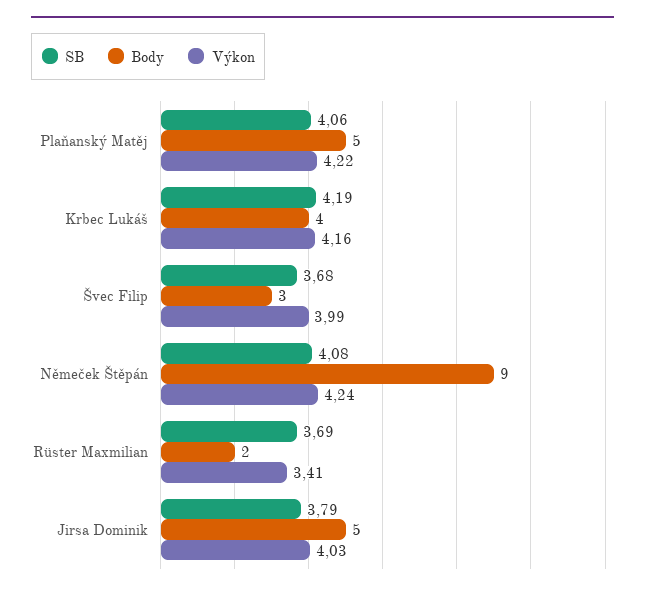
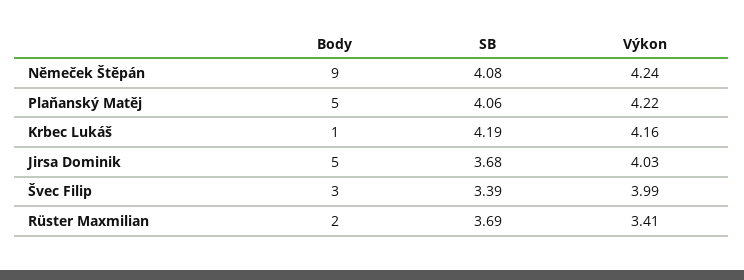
  {
    "SB": {
      "Plaňanský Matěj": 4.06,
      "Krbec Lukáš": 4.19,
-     "Švec Filip": 3.68,
+     "Švec Filip": 3.39,
      "Němeček Štěpán": 4.08,
      "Rüster Maxmilian": 3.69,
-     "Jirsa Dominik": 3.79
+     "Jirsa Dominik": 3.68
    },
    "Body": {
      "Plaňanský Matěj": 5,
-     "Krbec Lukáš": 4,
+     "Krbec Lukáš": 1,
      "Švec Filip": 3,
      "Němeček Štěpán": 9,
      "Rüster Maxmilian": 2,
      "Jirsa Dominik": 5
    },
    "Výkon": {
      "Plaňanský Matěj": 4.22,
      "Krbec Lukáš": 4.16,
      "Švec Filip": 3.99,
      "Němeček Štěpán": 4.24,
      "Rüster Maxmilian": 3.41,
      "Jirsa Dominik": 4.03
    }
  }

